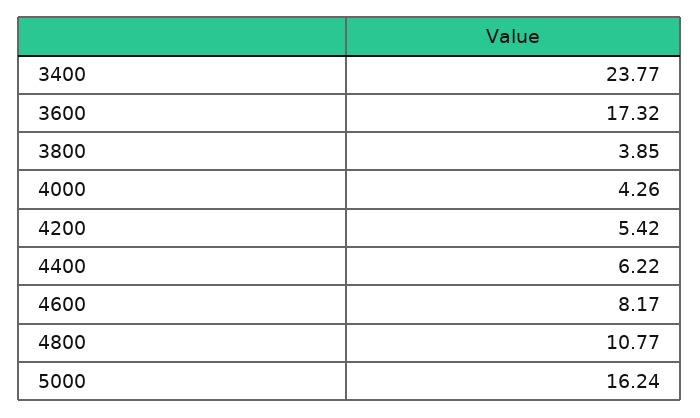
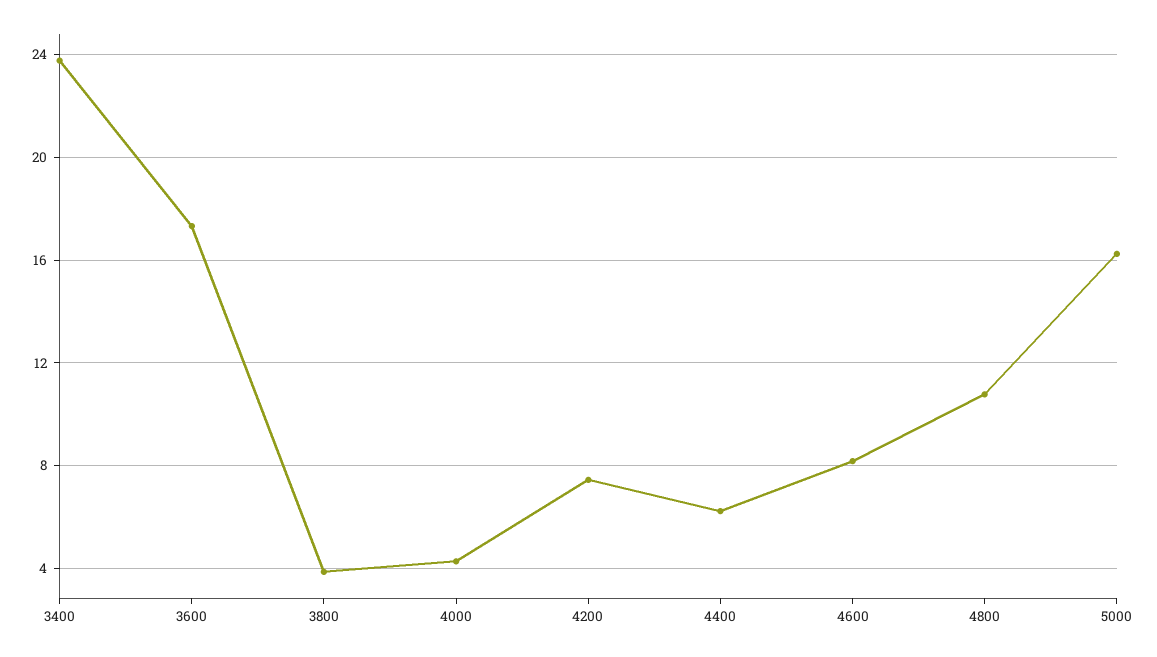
  {
    "3400": 23.77,
    "3600": 17.32,
    "3800": 3.85,
    "4000": 4.26,
-   "4200": 5.42,
+   "4200": 7.5,
    "4400": 6.22,
    "4600": 8.17,
    "4800": 10.77,
    "5000": 16.24
  }

